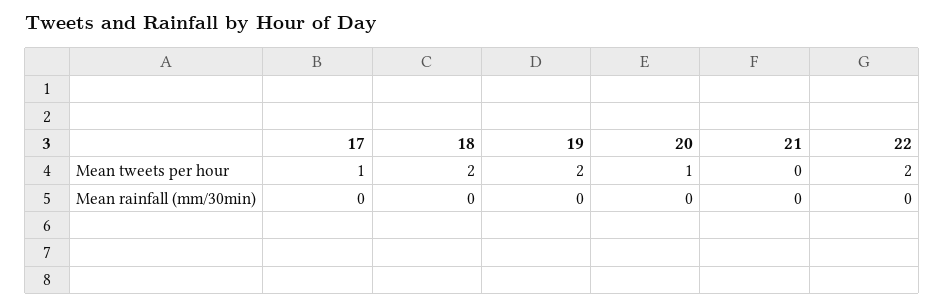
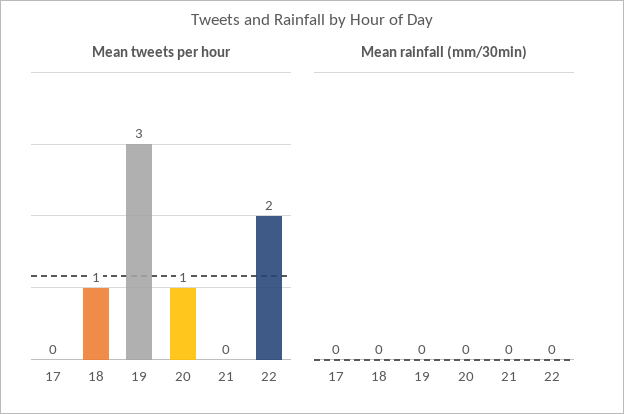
  {
    "Mean tweets per hour": {
-     "17": 1,
+     "17": 0,
-     "18": 2,
+     "18": 1,
-     "19": 2,
+     "19": 3,
      "20": 1,
      "21": 0,
      "22": 2
    },
    "Mean rainfall (mm/30min)": {
      "17": 0,
      "18": 0,
      "19": 0,
      "20": 0,
      "21": 0,
      "22": 0
    }
  }

